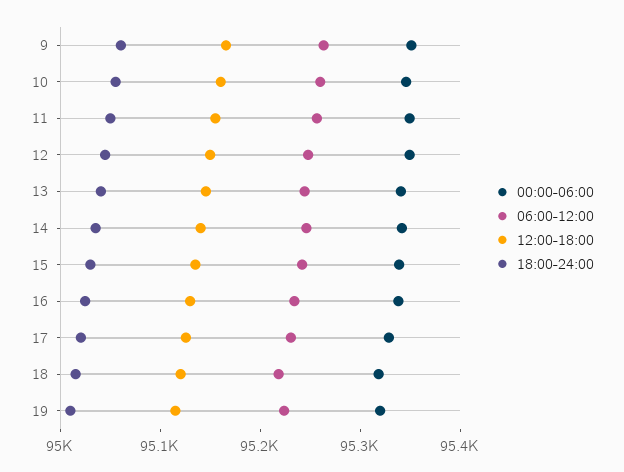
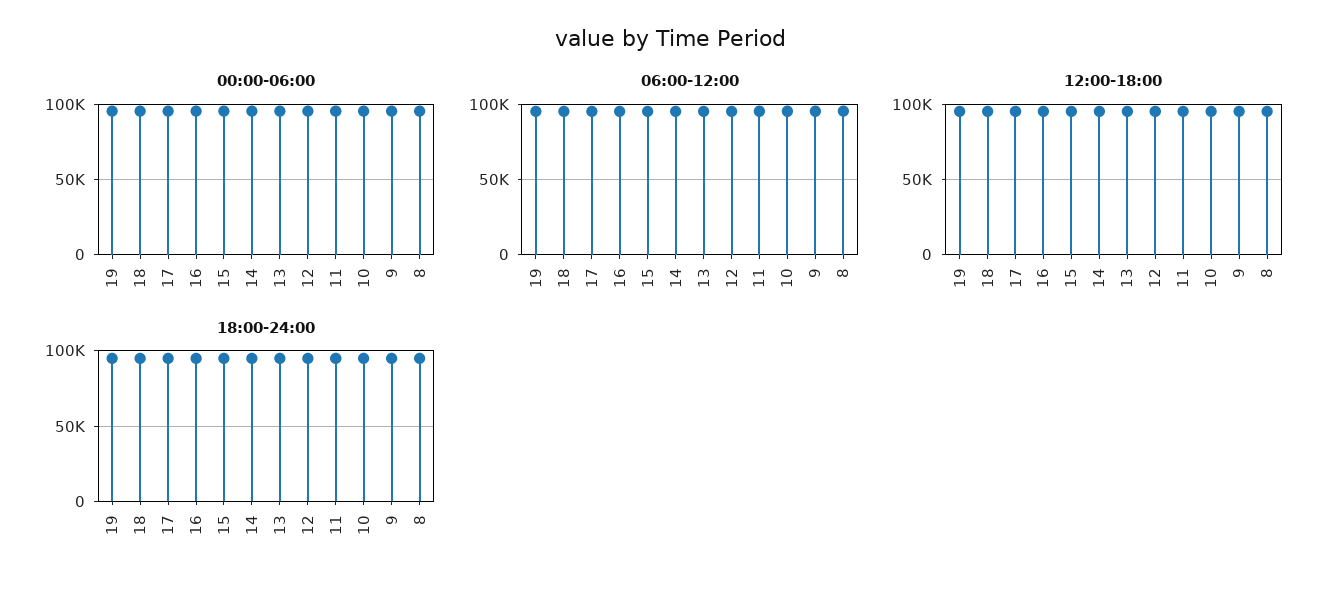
  {
    "00:00-06:00": {
      "9": 95360,
      "10": 95340,
      "11": 95340,
      "12": 95340,
      "13": 95340,
      "14": 95340,
      "15": 95340,
      "16": 95340,
      "17": 95320,
      "18": 95320,
-     "19": 95320
+     "19": 95320,
+     "8": 95000
    },
    "06:00-12:00": {
      "9": 95260,
      "10": 95260,
      "11": 95260,
      "12": 95240,
      "13": 95240,
      "14": 95240,
      "15": 95240,
      "16": 95240,
      "17": 95240,
      "18": 95220,
-     "19": 95220
+     "19": 95220,
+     "8": 95000
    },
    "12:00-18:00": {
      "9": 95160,
      "10": 95160,
      "11": 95160,
      "12": 95160,
      "13": 95140,
      "14": 95140,
      "15": 95140,
      "16": 95140,
      "17": 95120,
      "18": 95120,
-     "19": 95120
+     "19": 95120,
+     "8": 95000
    },
    "18:00-24:00": {
      "9": 95060,
      "10": 95060,
      "11": 95060,
      "12": 95040,
      "13": 95040,
      "14": 95040,
      "15": 95040,
      "16": 95020,
      "17": 95020,
      "18": 95020,
-     "19": 95020
+     "19": 95020,
+     "8": 95000
    }
  }

